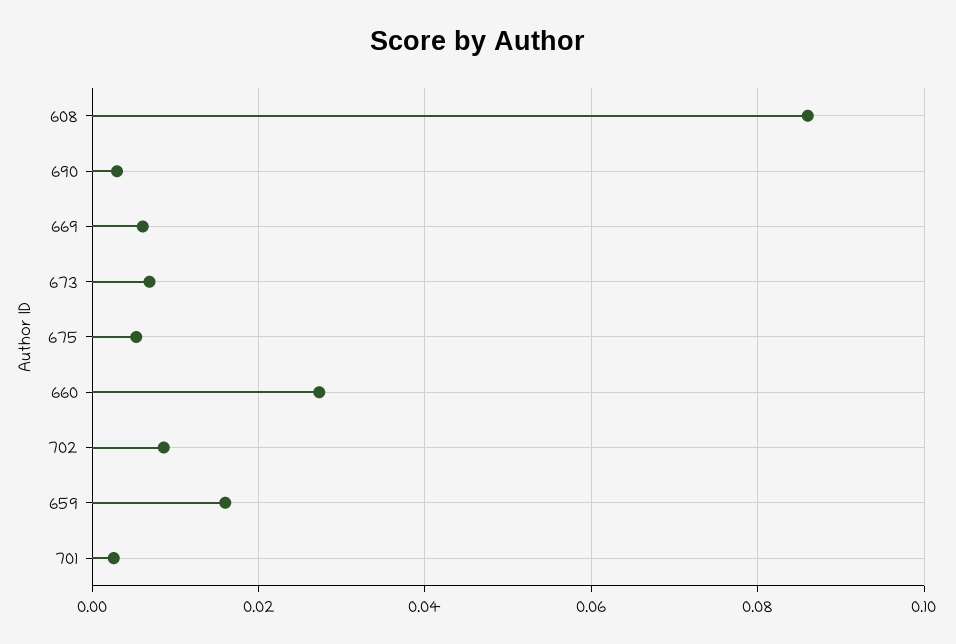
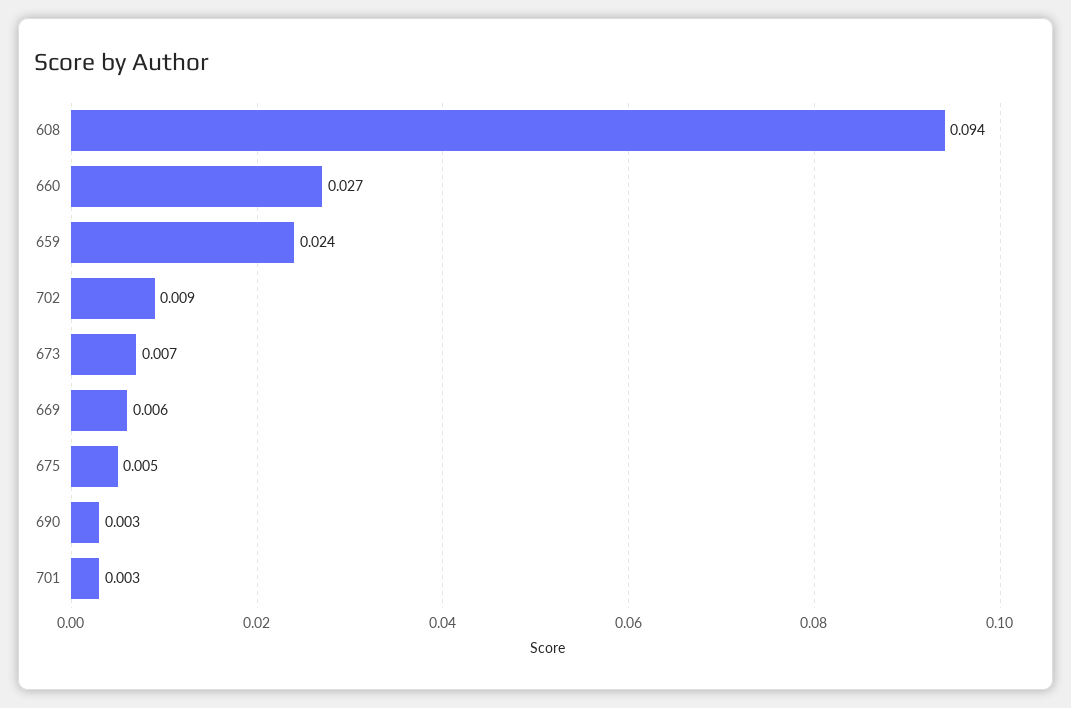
  {
-   "608": 0.086,
+   "608": 0.094,
    "690": 0.003,
    "669": 0.006,
    "673": 0.007,
    "675": 0.005,
    "660": 0.027,
    "702": 0.009,
-   "659": 0.016,
+   "659": 0.024,
    "701": 0.003
  }

